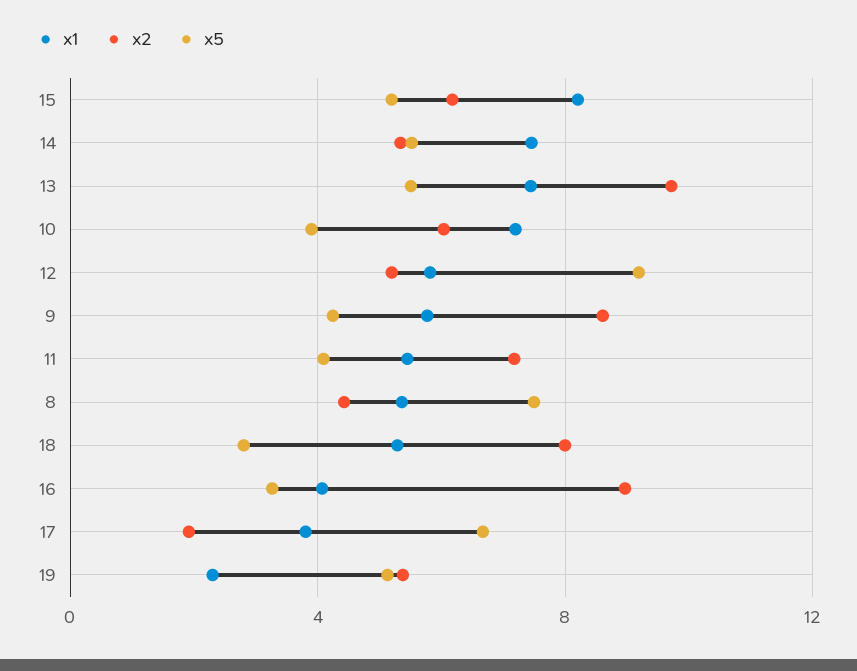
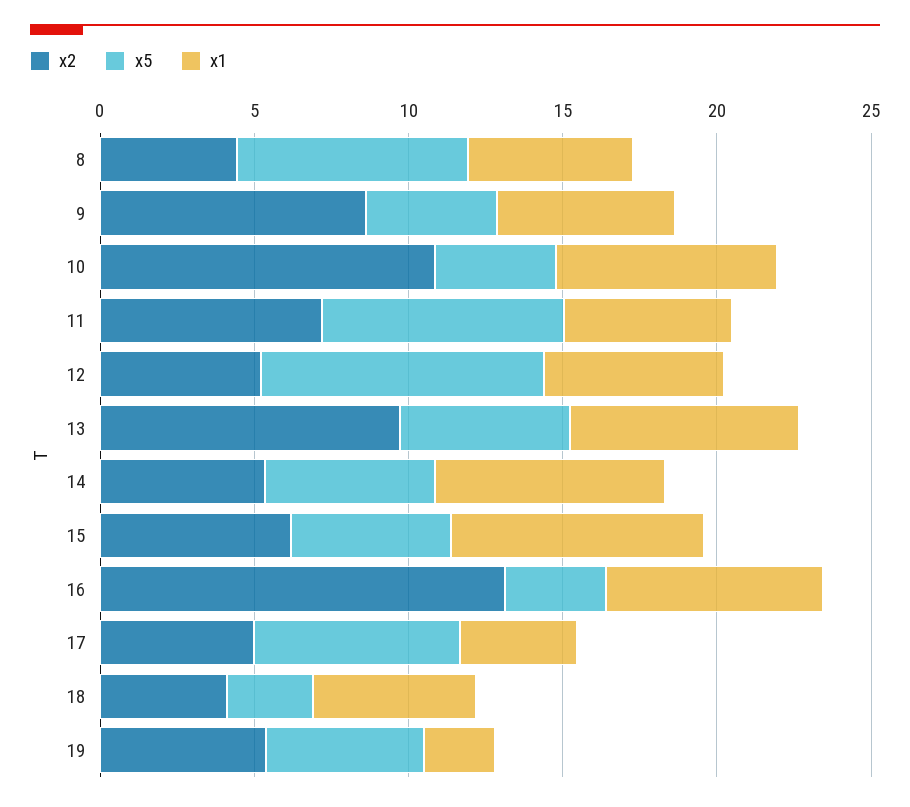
  {
    "x1": {
      "15": 8,
      "14": 7.5,
      "13": 7.5,
      "10": 7,
      "12": 6,
      "9": 6,
      "11": 5.5,
      "8": 5.5,
      "18": 5.5,
-     "16": 4,
+     "16": 7,
      "17": 4,
      "19": 2.5
    },
    "x2": {
      "15": 6,
      "14": 5.5,
      "13": 9.5,
-     "10": 6,
+     "10": 11,
      "12": 5,
      "9": 8.5,
      "11": 7,
      "8": 4.5,
-     "18": 8,
+     "18": 4,
-     "16": 9,
+     "16": 13,
-     "17": 2,
+     "17": 5,
      "19": 5.5
    },
    "x5": {
      "15": 5,
      "14": 5.5,
      "13": 5.5,
      "10": 4,
      "12": 9,
      "9": 4,
-     "11": 4,
+     "11": 8,
      "8": 7.5,
      "18": 3,
      "16": 3.5,
      "17": 6.5,
      "19": 5
    }
  }

